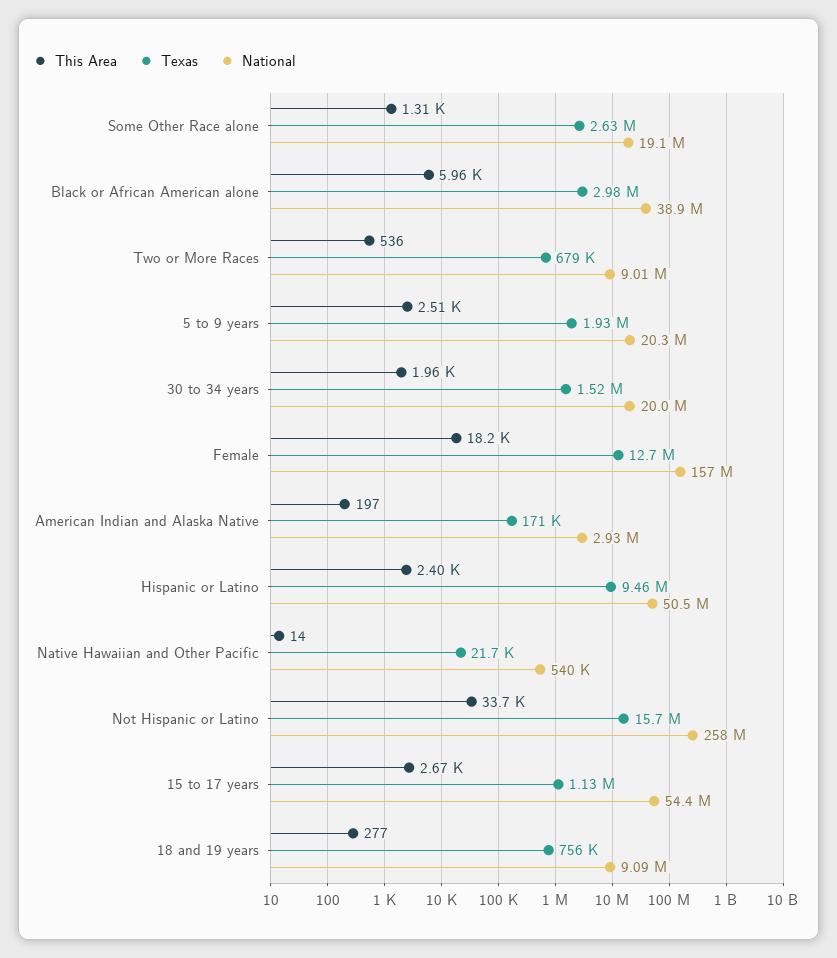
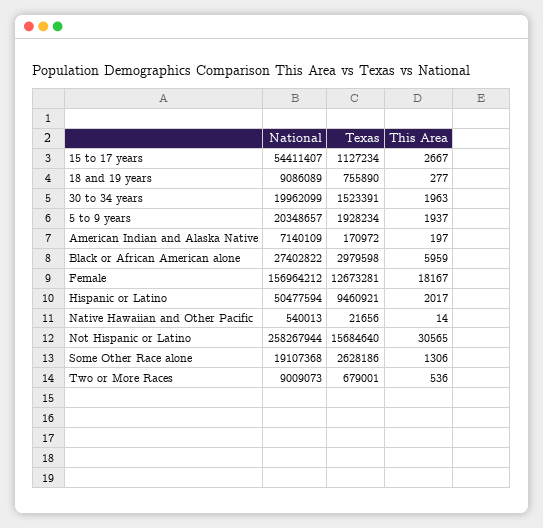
  {
    "This Area": {
      "Some Other Race alone": 1306,
      "Black or African American alone": 5959,
      "Two or More Races": 536,
-     "5 to 9 years": 2510,
+     "5 to 9 years": 1937,
      "30 to 34 years": 1963,
      "Female": 18167,
      "American Indian and Alaska Native": 197,
-     "Hispanic or Latino": 2400,
+     "Hispanic or Latino": 2017,
      "Native Hawaiian and Other Pacific": 14,
-     "Not Hispanic or Latino": 33700,
+     "Not Hispanic or Latino": 30565,
      "15 to 17 years": 2667,
      "18 and 19 years": 277
    },
    "Texas": {
      "Some Other Race alone": 2628186,
      "Black or African American alone": 2979598,
      "Two or More Races": 679001,
      "5 to 9 years": 1928234,
      "30 to 34 years": 1523391,
      "Female": 12673281,
      "American Indian and Alaska Native": 170972,
      "Hispanic or Latino": 9460921,
      "Native Hawaiian and Other Pacific": 21656,
      "Not Hispanic or Latino": 15684640,
      "15 to 17 years": 1127234,
      "18 and 19 years": 755890
    },
    "National": {
      "Some Other Race alone": 19107368,
-     "Black or African American alone": 38900000,
+     "Black or African American alone": 27402822,
      "Two or More Races": 9009073,
      "5 to 9 years": 20348657,
      "30 to 34 years": 19962099,
      "Female": 156964212,
-     "American Indian and Alaska Native": 2930000,
+     "American Indian and Alaska Native": 7140109,
      "Hispanic or Latino": 50477594,
      "Native Hawaiian and Other Pacific": 540013,
      "Not Hispanic or Latino": 258267944,
      "15 to 17 years": 54411407,
      "18 and 19 years": 9086089
    }
  }

